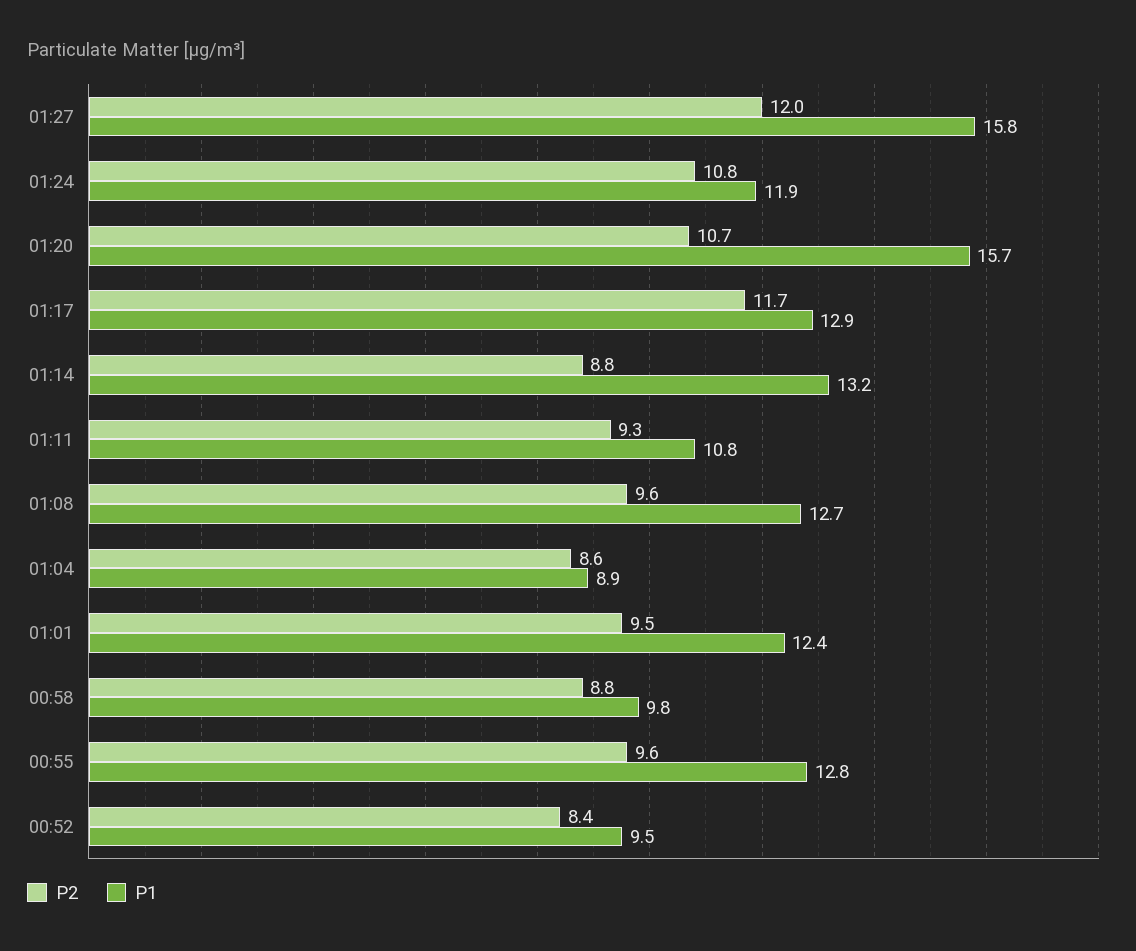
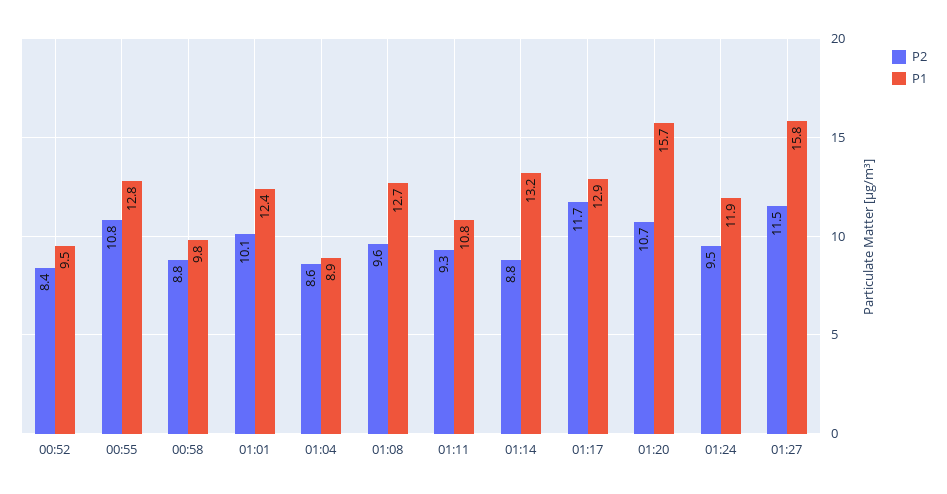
  {
    "P2": {
-     "01:27": 12,
+     "01:27": 11.5,
-     "01:24": 10.8,
+     "01:24": 9.5,
      "01:20": 10.7,
      "01:17": 11.7,
      "01:14": 8.8,
      "01:11": 9.3,
      "01:08": 9.6,
      "01:04": 8.6,
-     "01:01": 9.5,
+     "01:01": 10.1,
      "00:58": 8.8,
-     "00:55": 9.6,
+     "00:55": 10.8,
      "00:52": 8.4
    },
    "P1": {
      "01:27": 15.8,
      "01:24": 11.9,
      "01:20": 15.7,
      "01:17": 12.9,
      "01:14": 13.2,
      "01:11": 10.8,
      "01:08": 12.7,
      "01:04": 8.9,
      "01:01": 12.4,
      "00:58": 9.8,
      "00:55": 12.8,
      "00:52": 9.5
    }
  }

